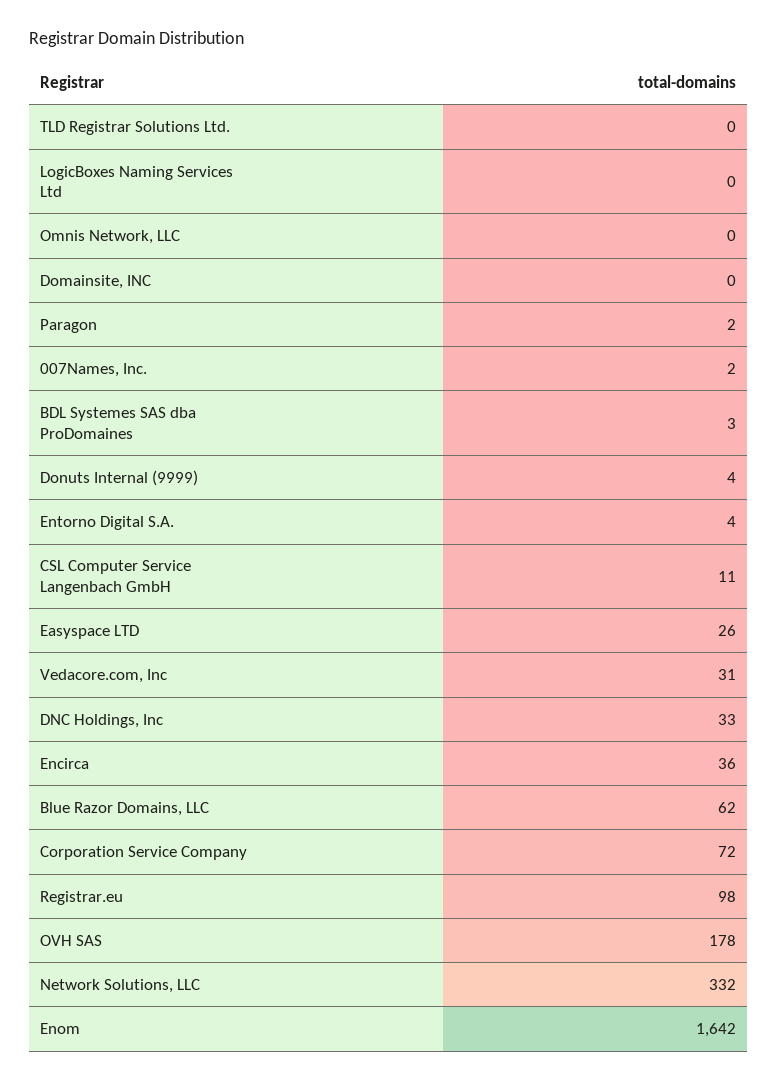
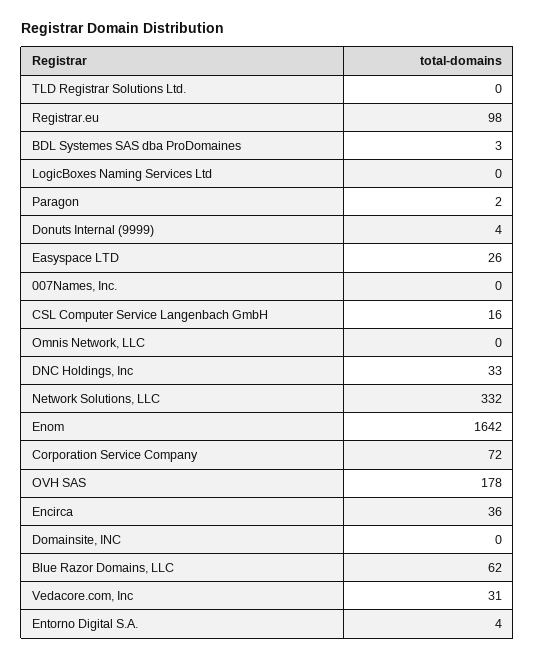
  {
    "TLD Registrar Solutions Ltd.": 0,
    "LogicBoxes Naming Services Ltd": 0,
    "Omnis Network, LLC": 0,
    "Domainsite, INC": 0,
    "Paragon": 2,
-   "007Names, Inc.": 2,
+   "007Names, Inc.": 0,
    "BDL Systemes SAS dba ProDomaines": 3,
    "Donuts Internal (9999)": 4,
    "Entorno Digital S.A.": 4,
-   "CSL Computer Service Langenbach GmbH": 11,
+   "CSL Computer Service Langenbach GmbH": 16,
    "Easyspace LTD": 26,
    "Vedacore.com, Inc": 31,
    "DNC Holdings, Inc": 33,
    "Encirca": 36,
    "Blue Razor Domains, LLC": 62,
    "Corporation Service Company": 72,
    "Registrar.eu": 98,
    "OVH SAS": 178,
    "Network Solutions, LLC": 332,
    "Enom": 1642
  }

